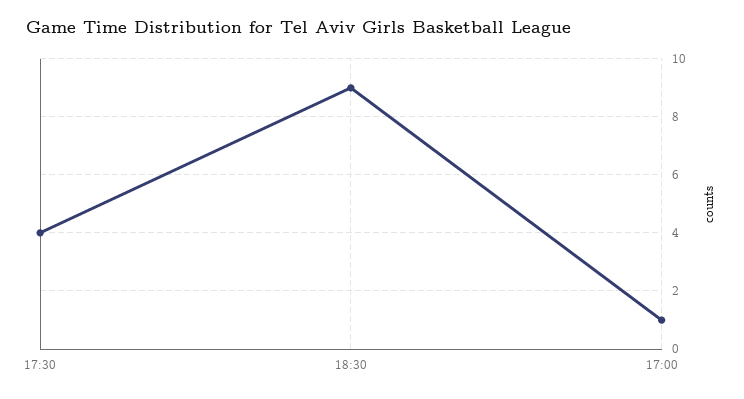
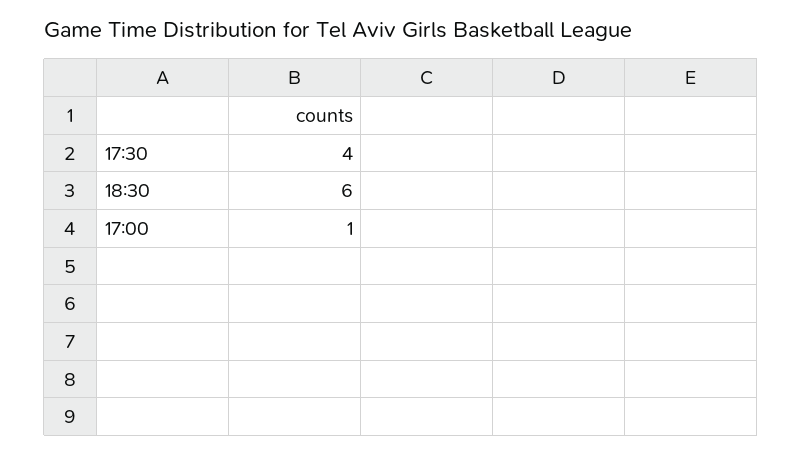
  {
    "17:30": 4,
-   "18:30": 9,
+   "18:30": 6,
    "17:00": 1
  }

